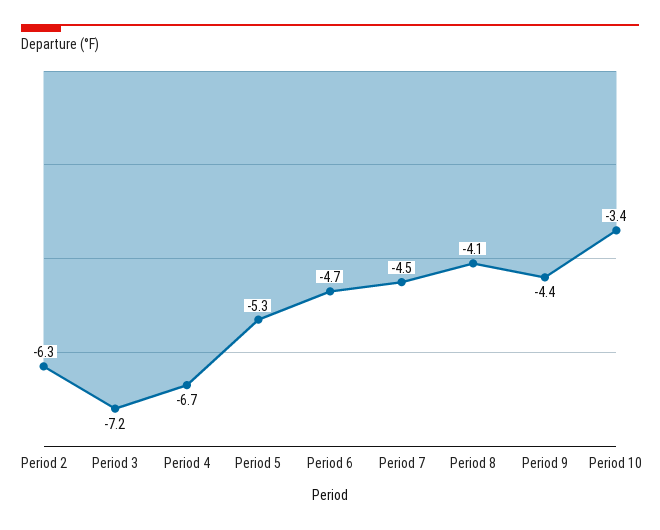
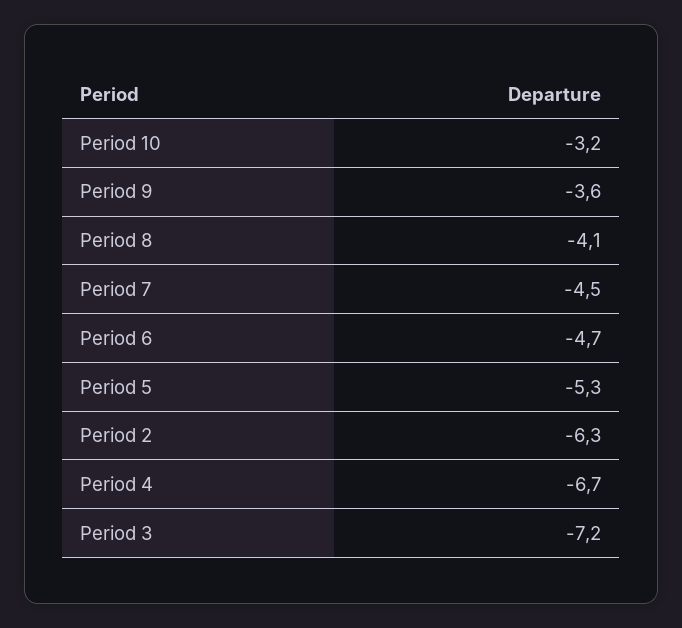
  {
    "Period 2": -6.3,
    "Period 3": -7.2,
    "Period 4": -6.7,
    "Period 5": -5.3,
    "Period 6": -4.7,
    "Period 7": -4.5,
    "Period 8": -4.1,
-   "Period 9": -4.4,
+   "Period 9": -3.6,
-   "Period 10": -3.4
+   "Period 10": -3.2
  }

